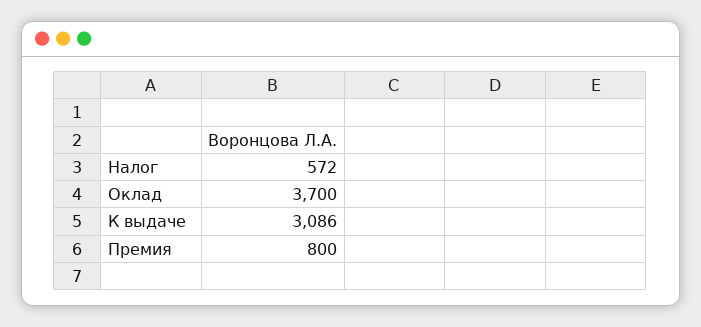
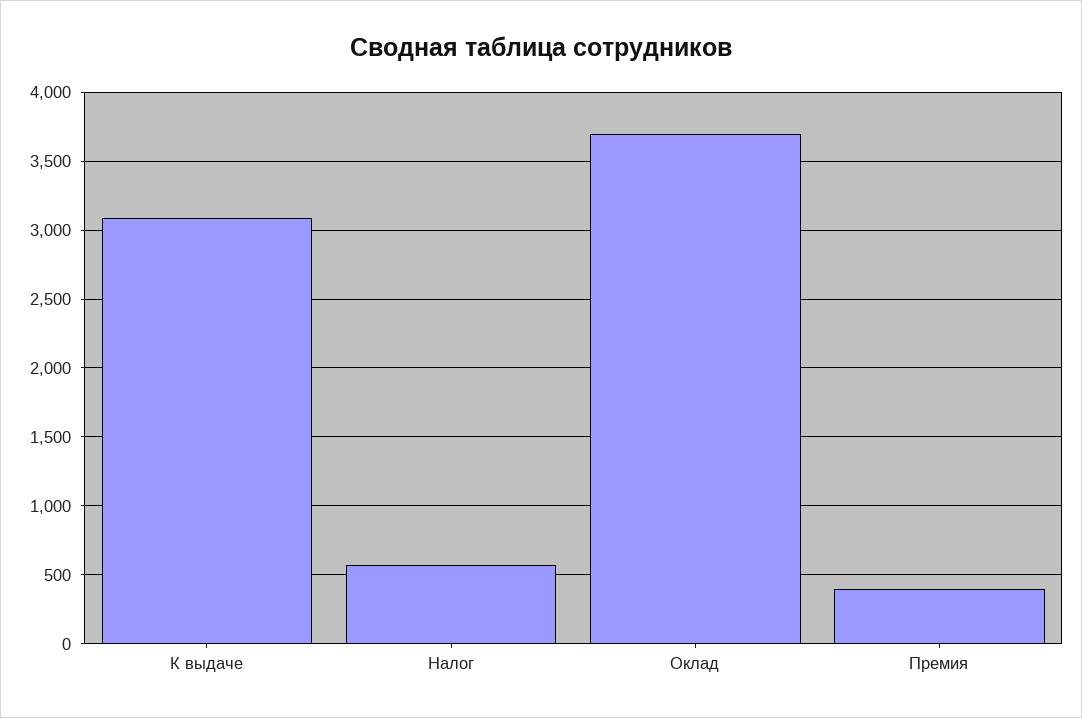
  {
    "Налог": 572,
    "Оклад": 3700,
    "К выдаче": 3086,
-   "Премия": 800
+   "Премия": 400
  }

